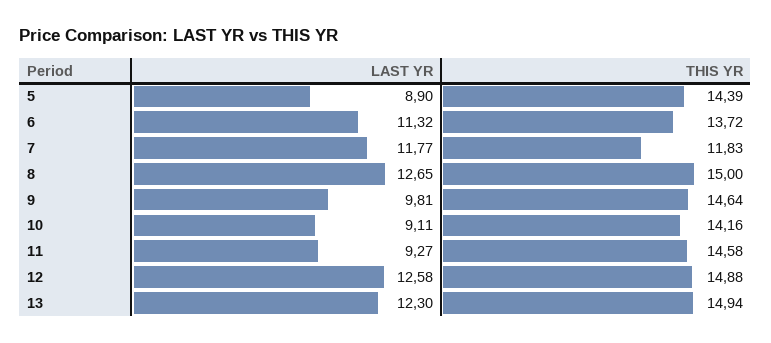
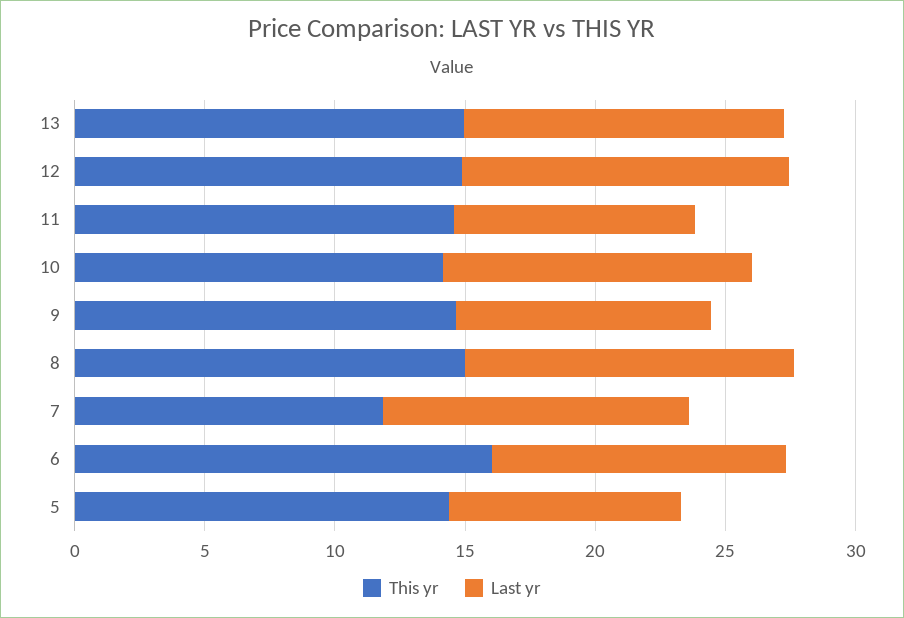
  {
    "LAST YR": {
      "5": 8.9,
      "6": 11.32,
      "7": 11.77,
      "8": 12.65,
      "9": 9.81,
-     "10": 9.11,
+     "10": 12,
      "11": 9.27,
      "12": 12.58,
      "13": 12.3
    },
    "THIS YR": {
      "5": 14.39,
-     "6": 13.72,
+     "6": 16,
      "7": 11.83,
      "8": 15,
      "9": 14.64,
      "10": 14.16,
      "11": 14.58,
      "12": 14.88,
      "13": 14.94
    }
  }

